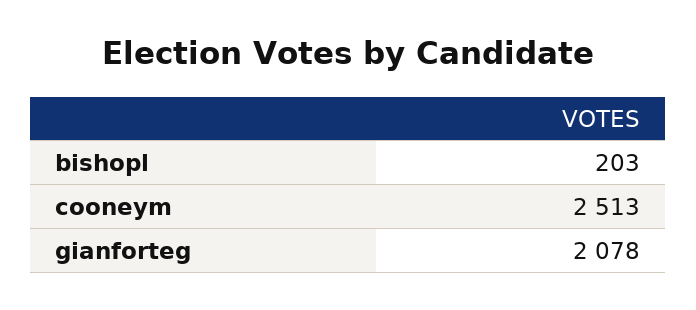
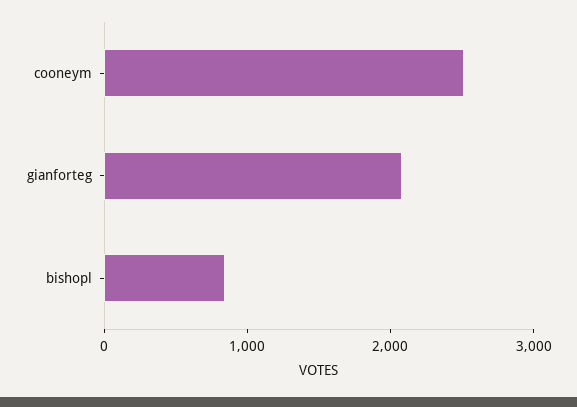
  {
-   "bishopl": 203,
+   "bishopl": 800,
    "cooneym": 2513,
    "gianforteg": 2078
  }

